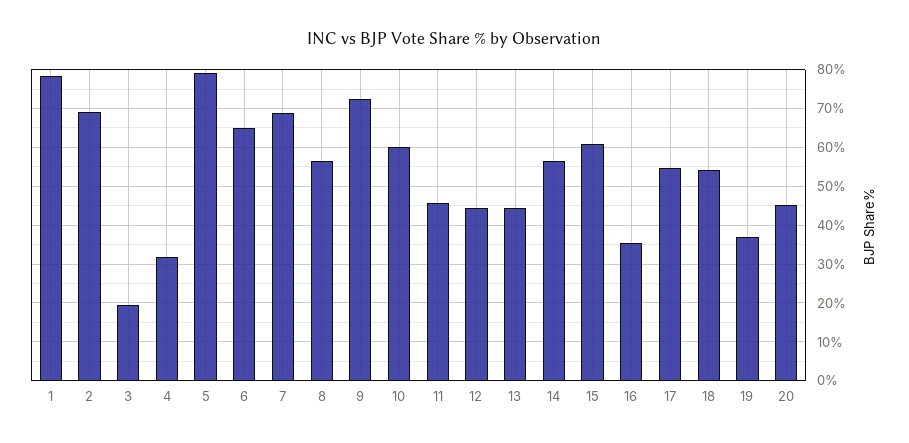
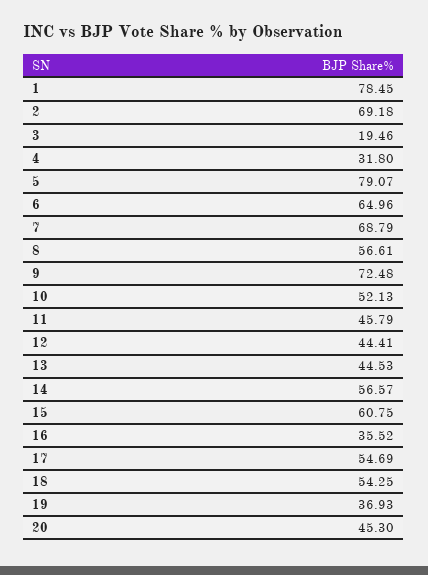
  {
    "1": 78.45,
    "2": 69.18,
    "3": 19.46,
    "4": 31.8,
    "5": 79.07,
    "6": 64.96,
    "7": 68.79,
    "8": 56.61,
    "9": 72.48,
-   "10": 60,
+   "10": 52.13,
    "11": 45.79,
    "12": 44.41,
    "13": 44.53,
    "14": 56.57,
    "15": 60.75,
    "16": 35.52,
    "17": 54.69,
    "18": 54.25,
    "19": 36.93,
    "20": 45.3
  }

